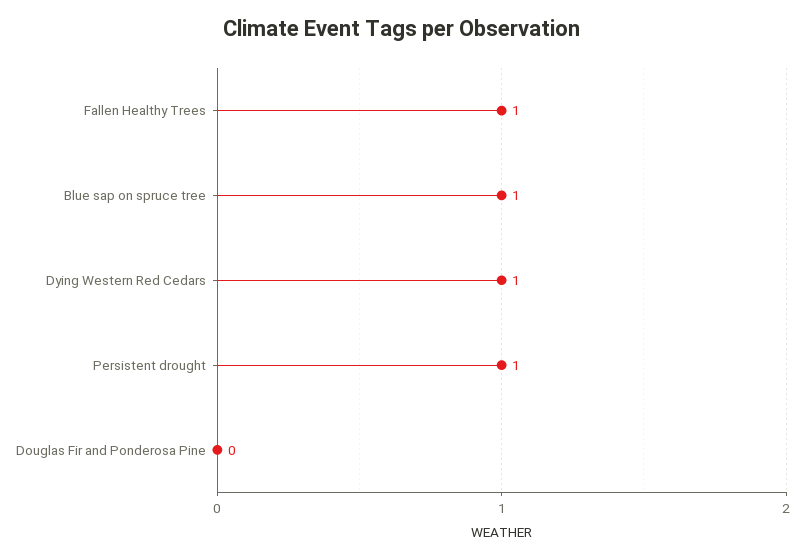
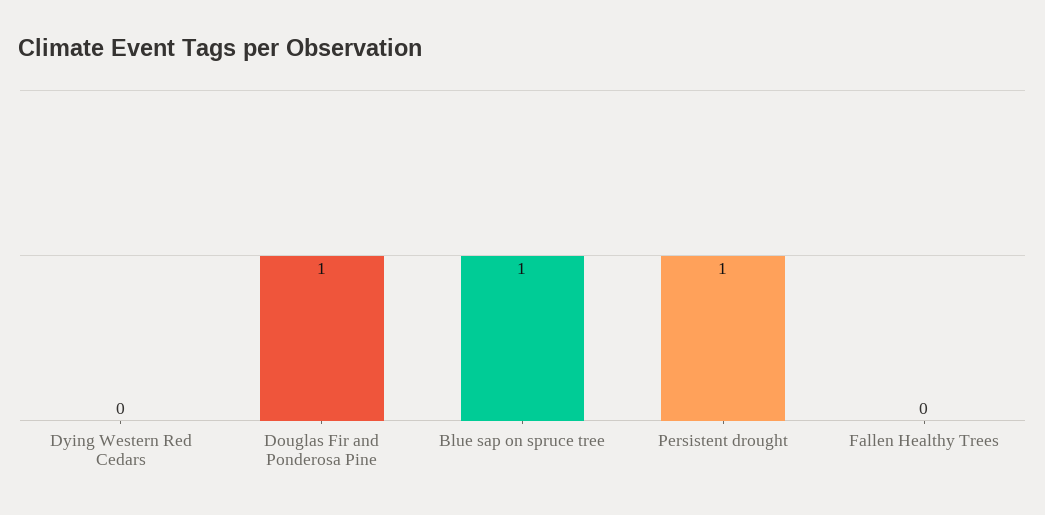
  {
-   "Fallen Healthy Trees": 1,
+   "Fallen Healthy Trees": 0,
    "Blue sap on spruce tree": 1,
-   "Dying Western Red Cedars": 1,
+   "Dying Western Red Cedars": 0,
    "Persistent drought": 1,
-   "Douglas Fir and Ponderosa Pine": 0
+   "Douglas Fir and Ponderosa Pine": 1
  }

